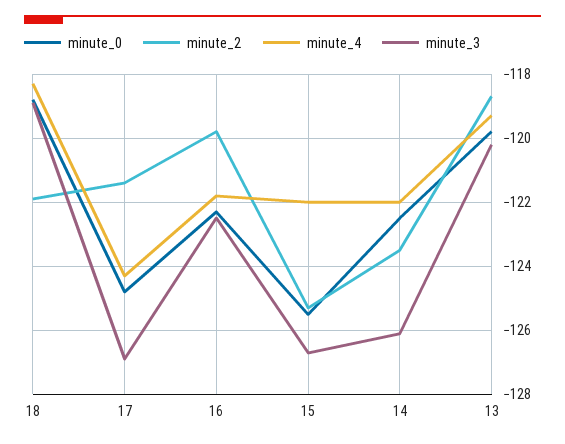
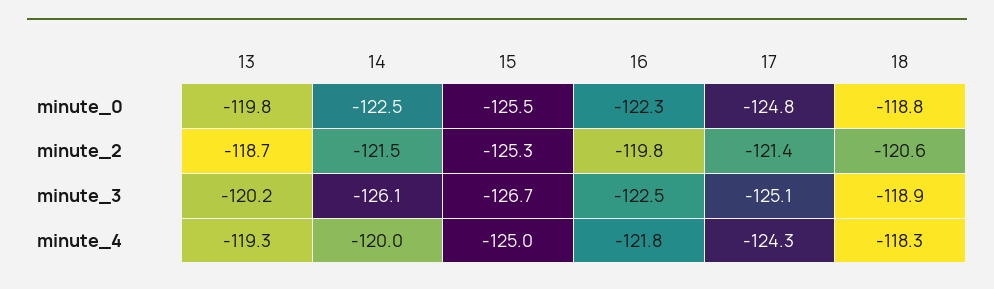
  {
    "minute_0": {
      "18": -118.8,
      "17": -124.8,
      "16": -122.3,
      "15": -125.5,
      "14": -122.5,
      "13": -119.8
    },
    "minute_2": {
-     "18": -122,
+     "18": -120.6,
      "17": -121.4,
      "16": -119.8,
      "15": -125.3,
-     "14": -123.5,
+     "14": -121.5,
      "13": -118.7
    },
    "minute_4": {
      "18": -118.3,
      "17": -124.3,
      "16": -121.8,
-     "15": -122,
+     "15": -125,
-     "14": -122,
+     "14": -120,
      "13": -119.3
    },
    "minute_3": {
      "18": -118.9,
-     "17": -127,
+     "17": -125.1,
      "16": -122.5,
      "15": -126.7,
      "14": -126.1,
      "13": -120.2
    }
  }

